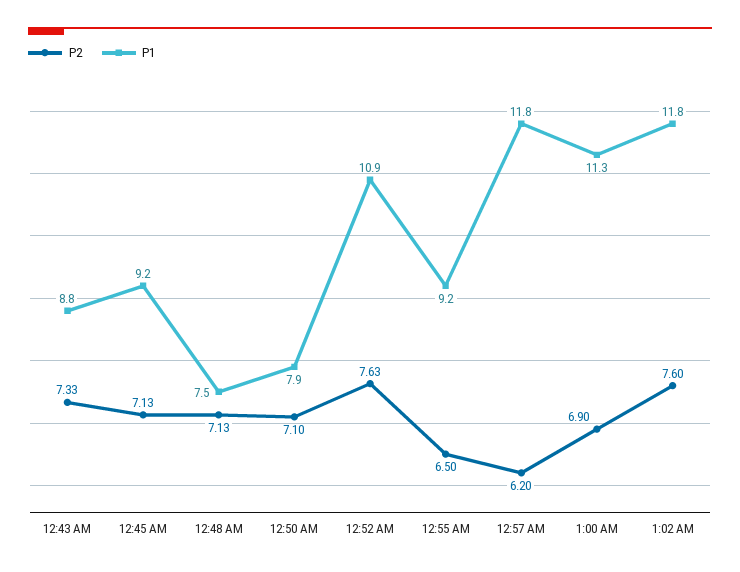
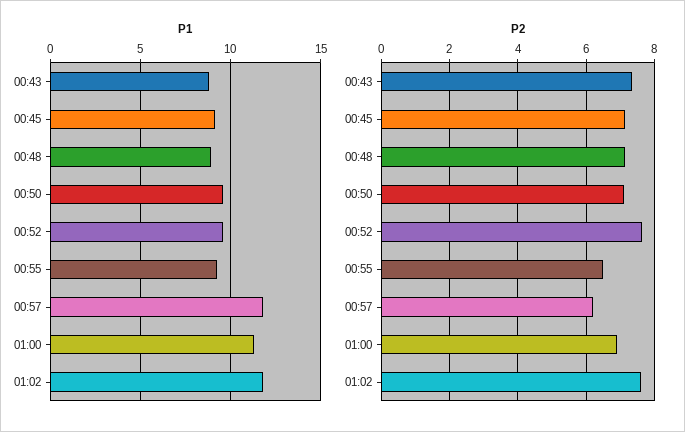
  {
    "P2": {
      "12:43 AM": 7.33,
      "12:45 AM": 7.13,
      "12:48 AM": 7.13,
      "12:50 AM": 7.1,
      "12:52 AM": 7.63,
      "12:55 AM": 6.5,
      "12:57 AM": 6.2,
      "1:00 AM": 6.9,
      "1:02 AM": 7.6
    },
    "P1": {
      "12:43 AM": 8.8,
      "12:45 AM": 9.2,
-     "12:48 AM": 7.5,
+     "12:48 AM": 9,
-     "12:50 AM": 7.9,
+     "12:50 AM": 9.5,
-     "12:52 AM": 10.9,
+     "12:52 AM": 9.5,
      "12:55 AM": 9.2,
      "12:57 AM": 11.8,
      "1:00 AM": 11.3,
      "1:02 AM": 11.8
    }
  }

